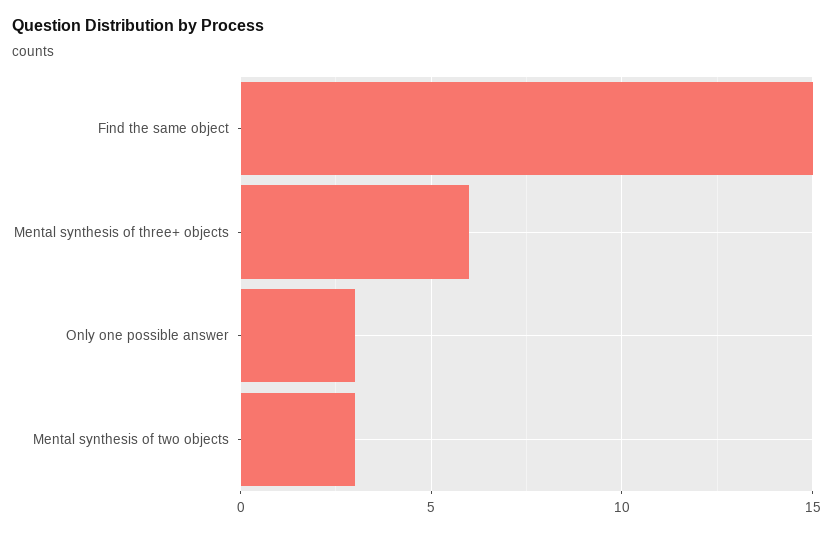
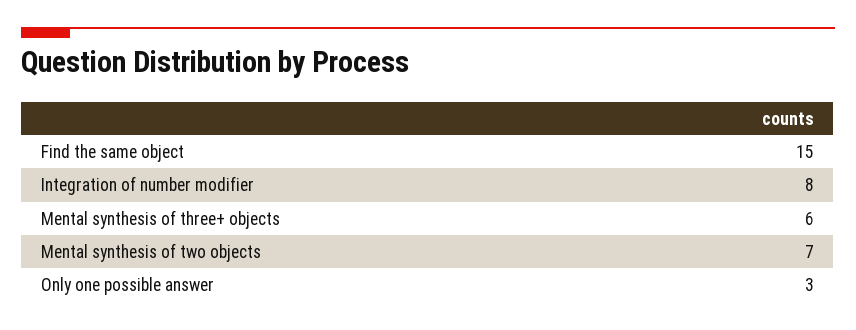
  {
    "Find the same object": 15,
    "Mental synthesis of three+ objects": 6,
    "Only one possible answer": 3,
-   "Mental synthesis of two objects": 3
+   "Mental synthesis of two objects": 7,
+   "Integration of number modifier": 8
  }

